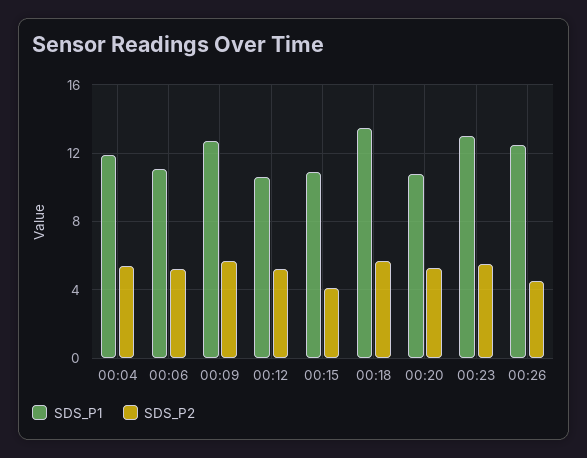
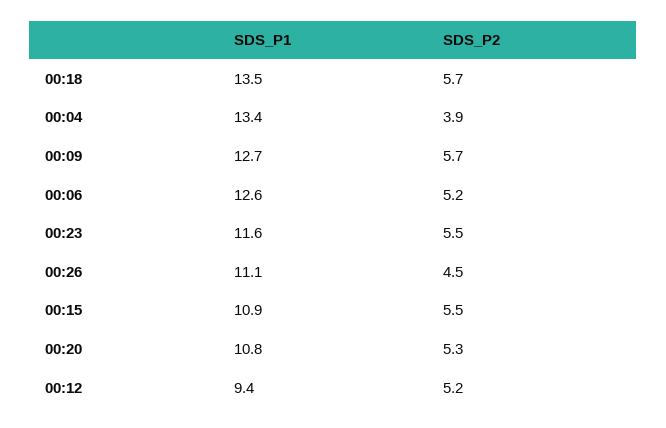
  {
    "SDS_P1": {
-     "00:04": 12,
+     "00:04": 13.4,
-     "00:06": 11,
+     "00:06": 12.6,
      "00:09": 12.7,
-     "00:12": 10.5,
+     "00:12": 9.4,
      "00:15": 10.9,
      "00:18": 13.5,
      "00:20": 10.8,
-     "00:23": 13,
+     "00:23": 11.6,
-     "00:26": 12.5
+     "00:26": 11.1
    },
    "SDS_P2": {
-     "00:04": 5.5,
+     "00:04": 3.9,
      "00:06": 5.2,
      "00:09": 5.7,
      "00:12": 5.2,
-     "00:15": 4,
+     "00:15": 5.5,
      "00:18": 5.7,
      "00:20": 5.3,
      "00:23": 5.5,
      "00:26": 4.5
    }
  }

